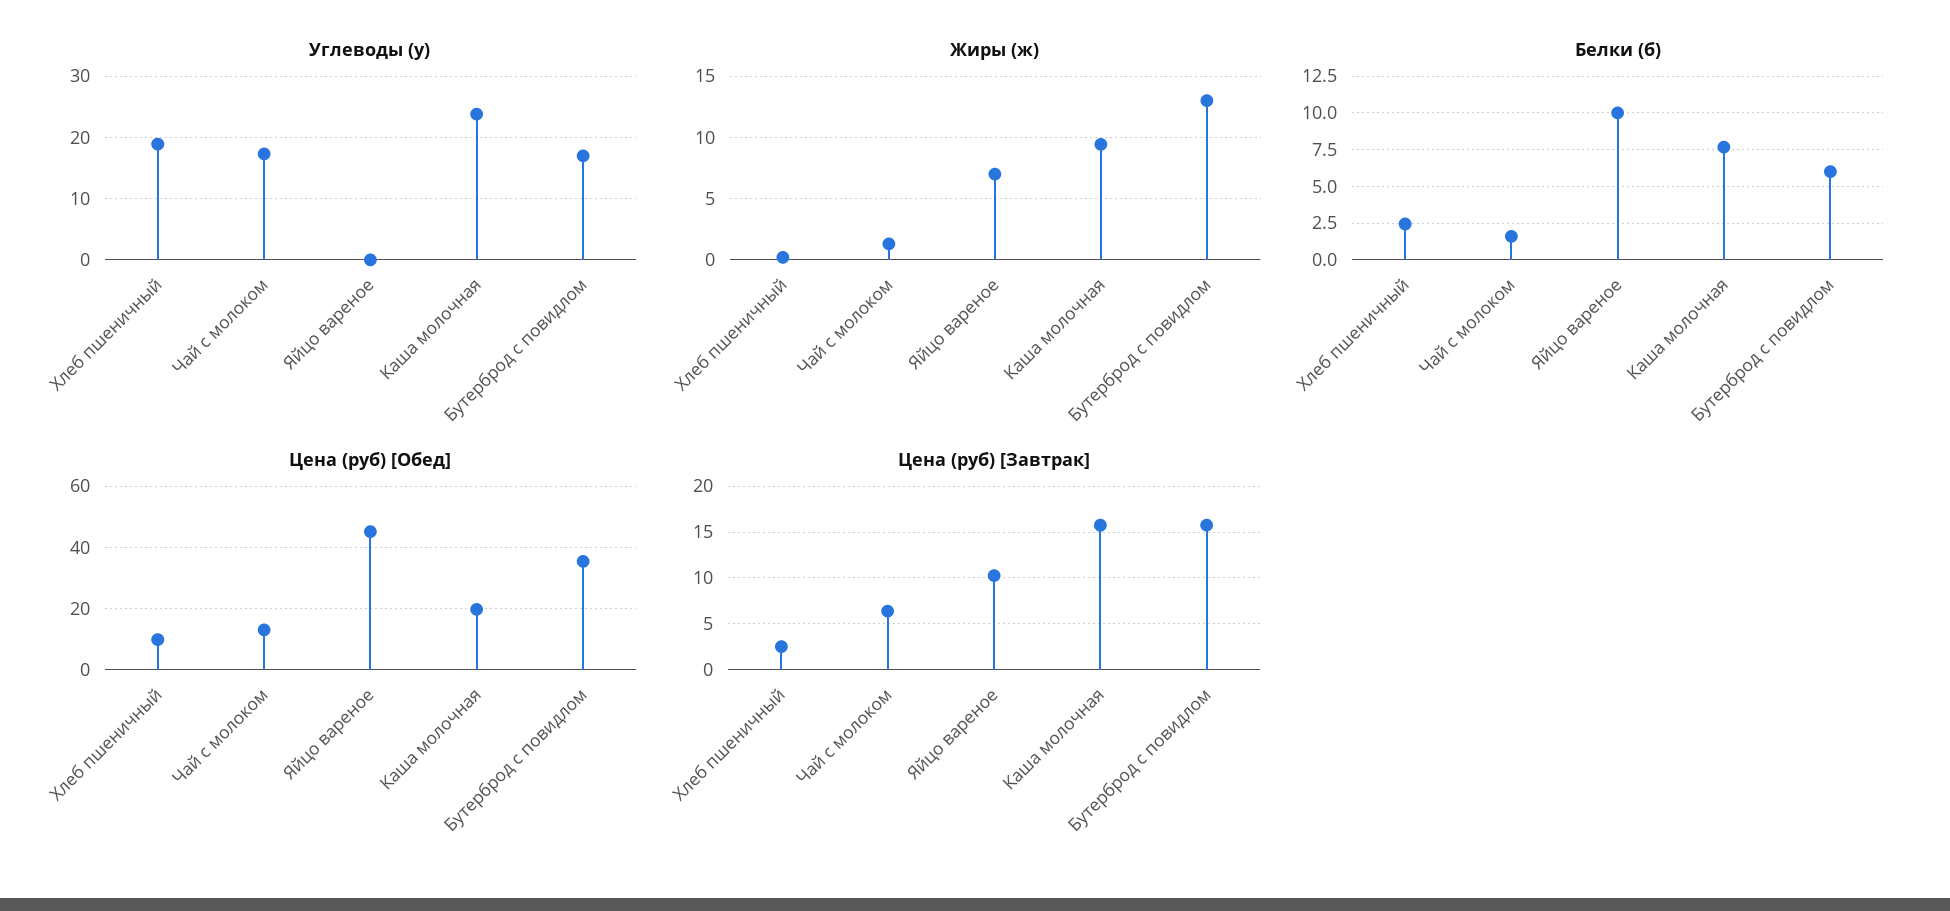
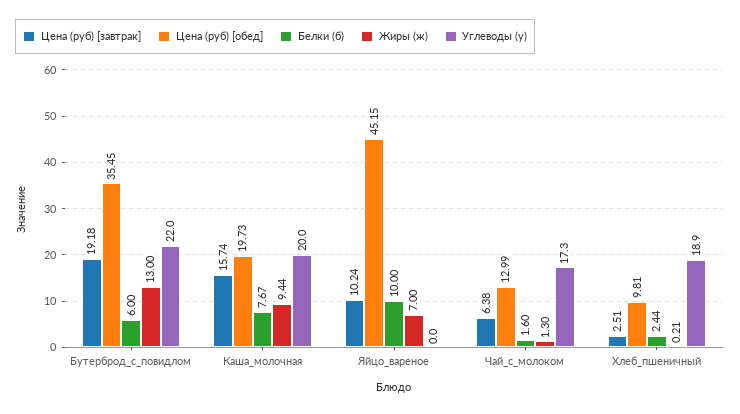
  {
    "Углеводы (у)": {
      "Хлеб пшеничный": 18.9,
      "Чай с молоком": 17.3,
      "Яйцо вареное": 0,
-     "Каша молочная": 24,
+     "Каша молочная": 20,
-     "Бутерброд с повидлом": 17
+     "Бутерброд с повидлом": 22
    },
    "Жиры (ж)": {
      "Хлеб пшеничный": 0.21,
      "Чай с молоком": 1.3,
      "Яйцо вареное": 7,
      "Каша молочная": 9.44,
      "Бутерброд с повидлом": 13
    },
    "Белки (б)": {
      "Хлеб пшеничный": 2.44,
      "Чай с молоком": 1.6,
      "Яйцо вареное": 10,
      "Каша молочная": 7.67,
      "Бутерброд с повидлом": 6
    },
    "Цена (руб) [Обед]": {
      "Хлеб пшеничный": 9.81,
      "Чай с молоком": 12.99,
      "Яйцо вареное": 45.15,
      "Каша молочная": 19.73,
      "Бутерброд с повидлом": 35.45
    },
    "Цена (руб) [Завтрак]": {
      "Хлеб пшеничный": 2.51,
      "Чай с молоком": 6.38,
      "Яйцо вареное": 10.24,
      "Каша молочная": 15.74,
-     "Бутерброд с повидлом": 16
+     "Бутерброд с повидлом": 19.18
    }
  }

